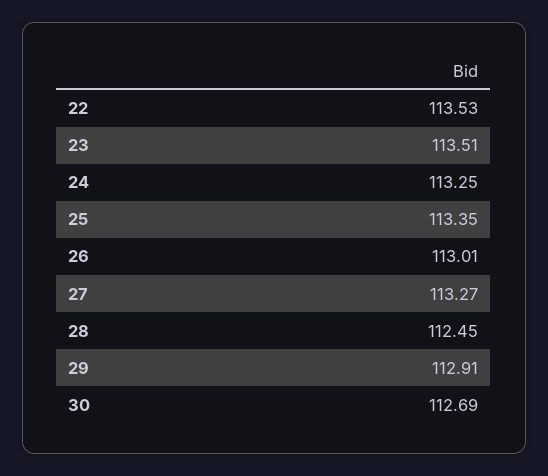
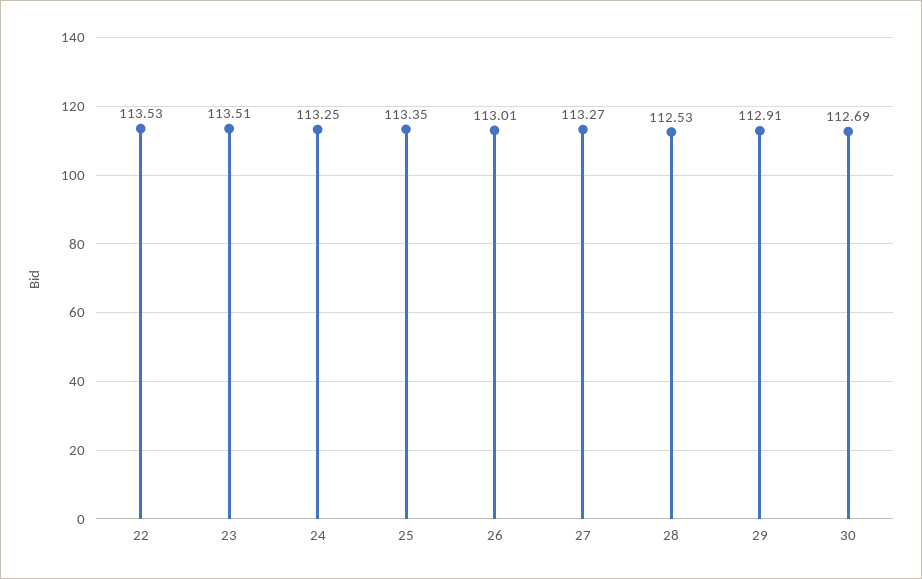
  {
    "22": 113.53,
    "23": 113.51,
    "24": 113.25,
    "25": 113.35,
    "26": 113.01,
    "27": 113.27,
-   "28": 112.45,
+   "28": 112.53,
    "29": 112.91,
    "30": 112.69
  }

